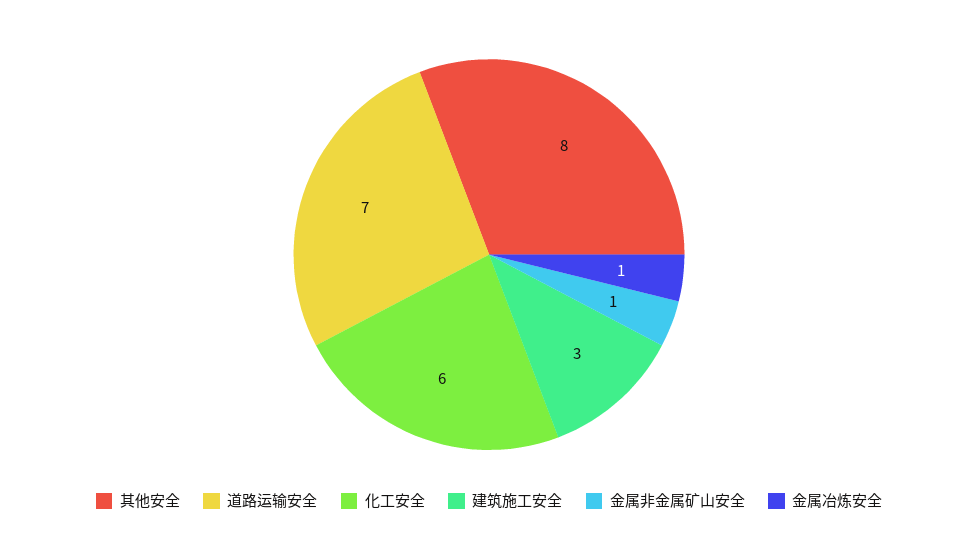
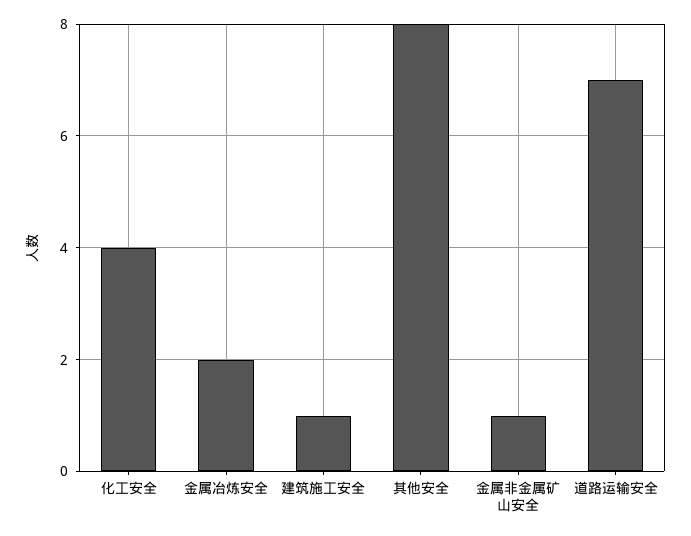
  {
    "其他安全": 8,
    "道路运输安全": 7,
-   "化工安全": 6,
+   "化工安全": 4,
-   "建筑施工安全": 3,
+   "建筑施工安全": 1,
    "金属非金属矿山安全": 1,
-   "金属冶炼安全": 1
+   "金属冶炼安全": 2
  }

